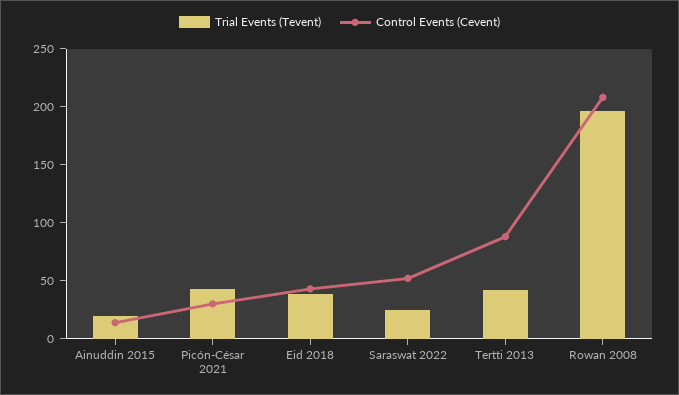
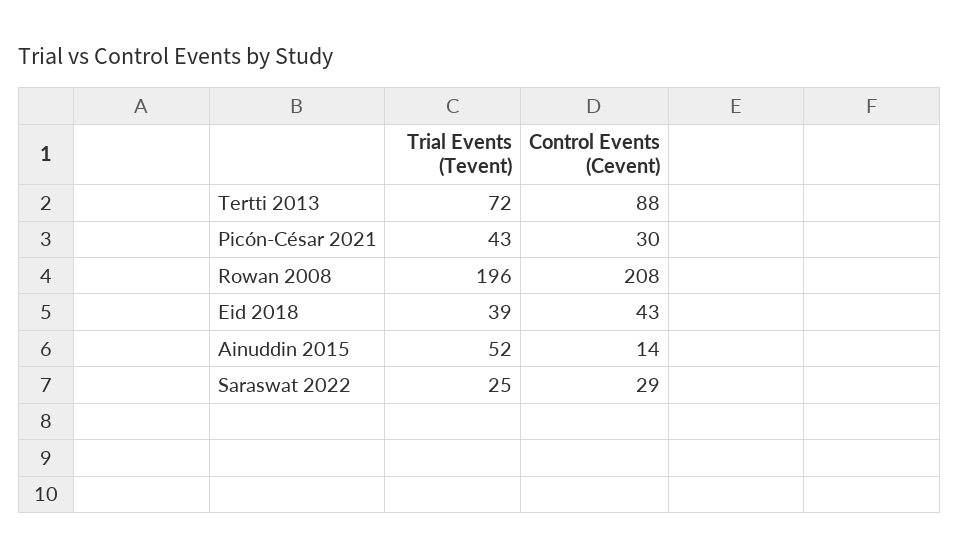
  {
    "Trial Events (Tevent)": {
-     "Ainuddin 2015": 20,
+     "Ainuddin 2015": 52,
      "Picón-César 2021": 43,
      "Eid 2018": 39,
      "Saraswat 2022": 25,
-     "Tertti 2013": 40,
+     "Tertti 2013": 72,
      "Rowan 2008": 196
    },
    "Control Events (Cevent)": {
      "Ainuddin 2015": 14,
      "Picón-César 2021": 30,
      "Eid 2018": 43,
-     "Saraswat 2022": 50,
+     "Saraswat 2022": 29,
      "Tertti 2013": 88,
      "Rowan 2008": 208
    }
  }

